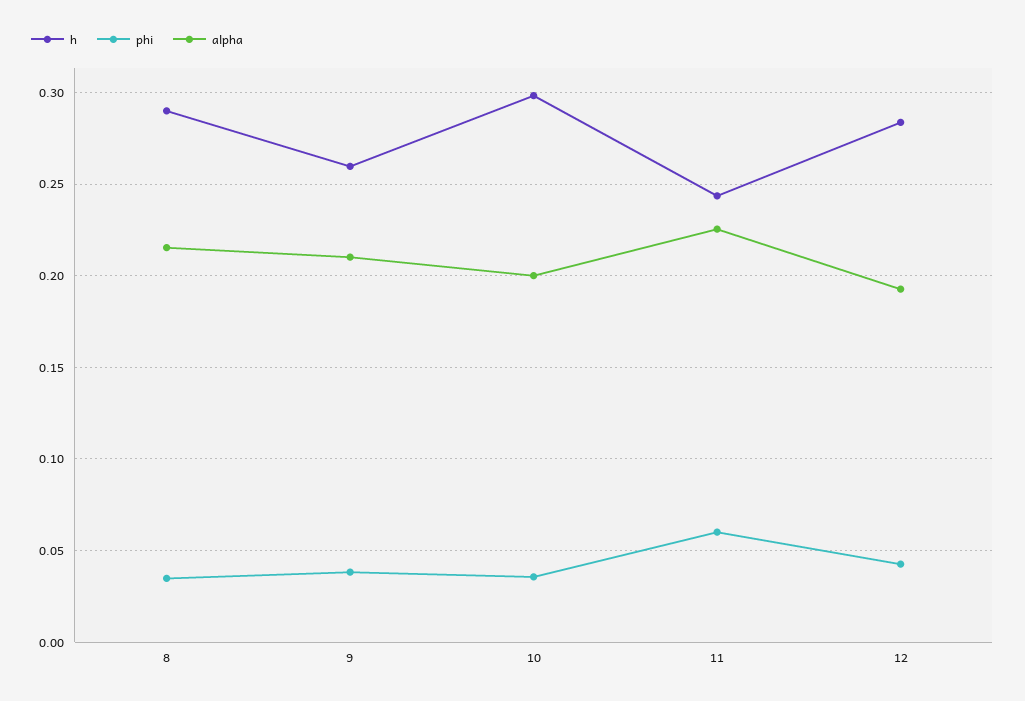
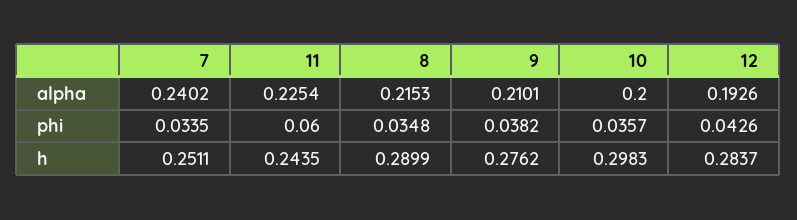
  {
    "h": {
      "8": 0.2899,
-     "9": 0.26,
+     "9": 0.2762,
      "10": 0.2983,
      "11": 0.2435,
-     "12": 0.2837
+     "12": 0.2837,
+     "7": 0.2511
    },
    "phi": {
      "8": 0.0348,
      "9": 0.0382,
      "10": 0.0357,
      "11": 0.06,
-     "12": 0.0426
+     "12": 0.0426,
+     "7": 0.0335
    },
    "alpha": {
      "8": 0.2153,
      "9": 0.2101,
      "10": 0.2,
      "11": 0.2254,
-     "12": 0.1926
+     "12": 0.1926,
+     "7": 0.2402
    }
  }

